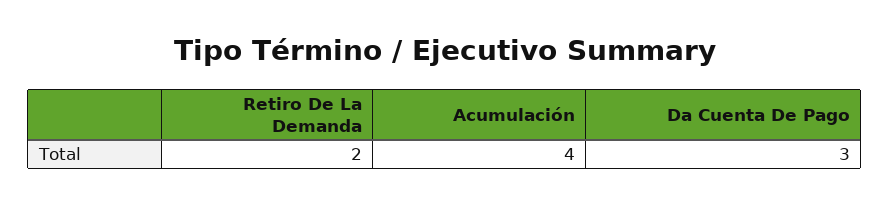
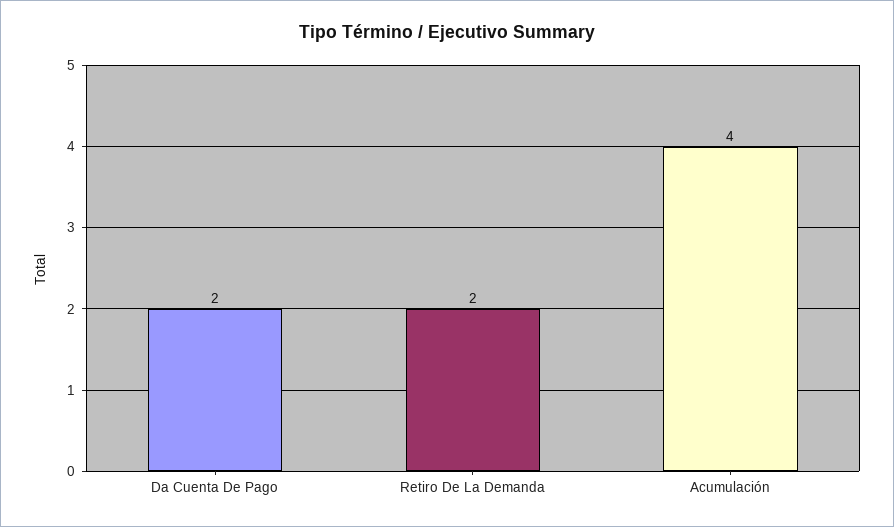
  {
    "Retiro De La Demanda": 2,
    "Acumulación": 4,
-   "Da Cuenta De Pago": 3
+   "Da Cuenta De Pago": 2
  }

